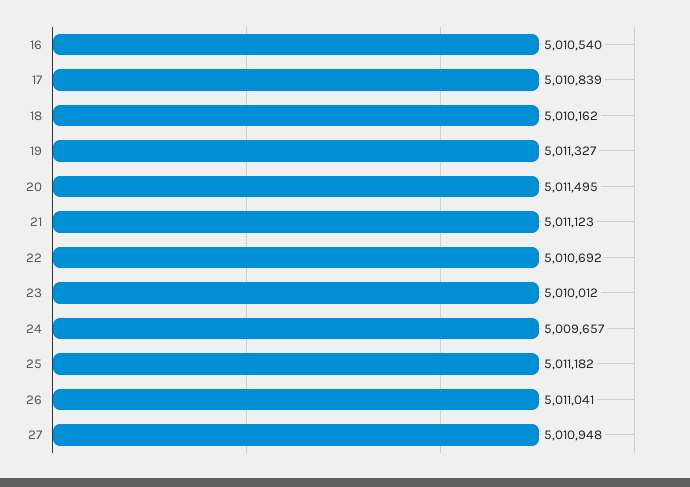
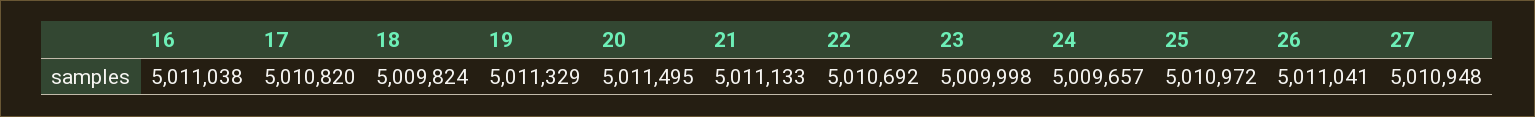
  {
-   "16": 5010540,
+   "16": 5011038,
-   "17": 5010839,
+   "17": 5010820,
-   "18": 5010162,
+   "18": 5009824,
-   "19": 5011327,
+   "19": 5011329,
    "20": 5011495,
-   "21": 5011123,
+   "21": 5011133,
    "22": 5010692,
-   "23": 5010012,
+   "23": 5009998,
    "24": 5009657,
-   "25": 5011182,
+   "25": 5010972,
    "26": 5011041,
    "27": 5010948
  }

